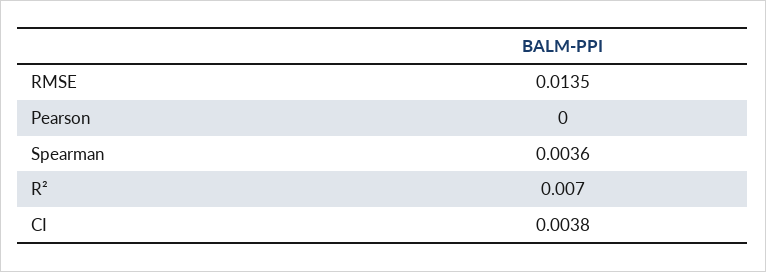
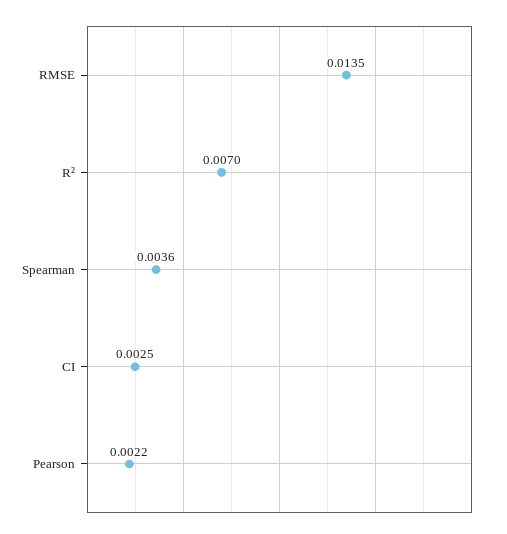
  {
    "RMSE": 0.0135,
-   "Pearson": 0,
+   "Pearson": 0.0022,
    "Spearman": 0.0036,
    "R²": 0.007,
-   "CI": 0.0038
+   "CI": 0.0025
  }

